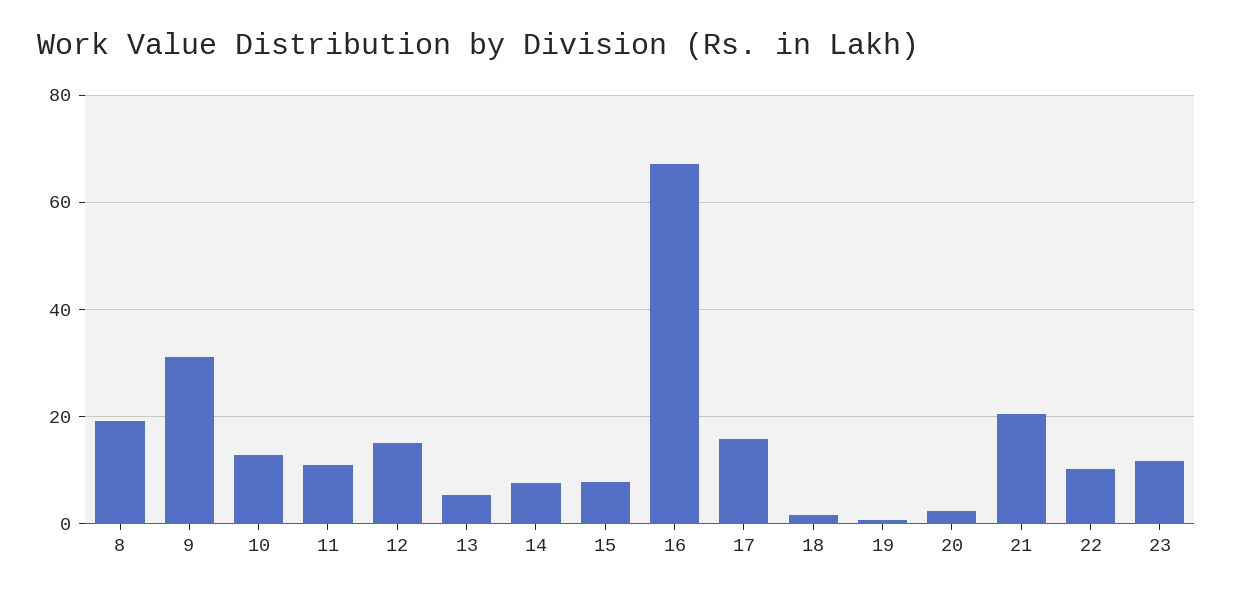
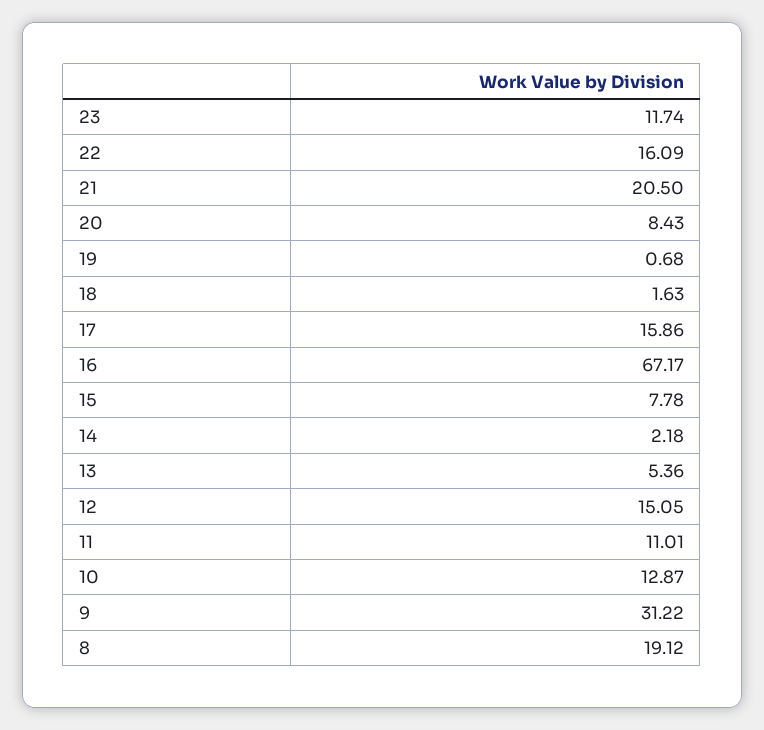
  {
    "8": 19.12,
    "9": 31.22,
    "10": 12.87,
    "11": 11.01,
    "12": 15.05,
    "13": 5.36,
-   "14": 8,
+   "14": 2.18,
    "15": 7.78,
    "16": 67.17,
    "17": 15.86,
    "18": 1.63,
    "19": 0.68,
-   "20": 2,
+   "20": 8.43,
    "21": 20.5,
-   "22": 10,
+   "22": 16.09,
    "23": 11.74
  }

